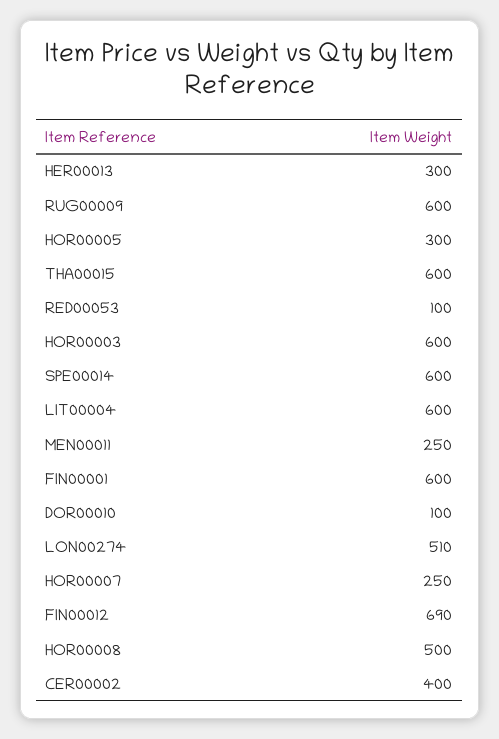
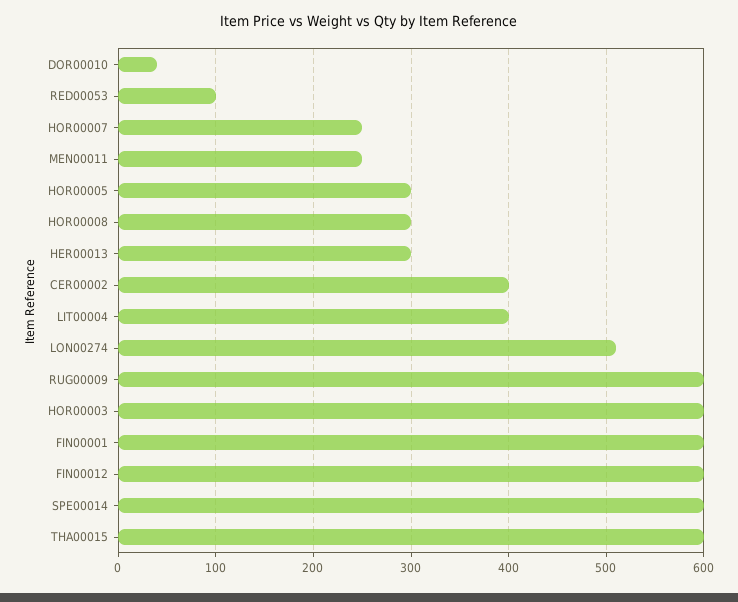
  {
    "HER00013": 300,
    "RUG00009": 600,
    "HOR00005": 300,
    "THA00015": 600,
    "RED00053": 100,
    "HOR00003": 600,
    "SPE00014": 600,
-   "LIT00004": 600,
+   "LIT00004": 400,
    "MEN00011": 250,
    "FIN00001": 600,
-   "DOR00010": 100,
+   "DOR00010": 40,
    "LON00274": 510,
    "HOR00007": 250,
-   "FIN00012": 690,
+   "FIN00012": 600,
-   "HOR00008": 500,
+   "HOR00008": 300,
    "CER00002": 400
  }

